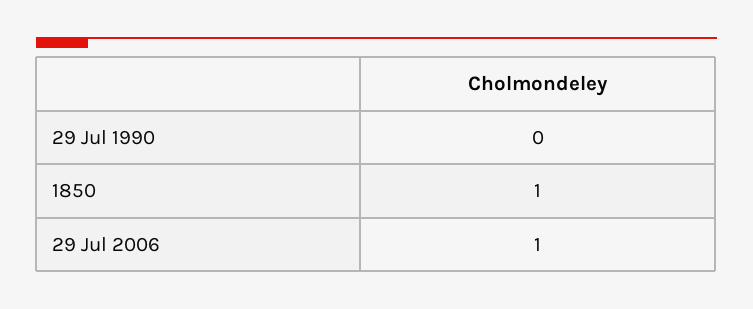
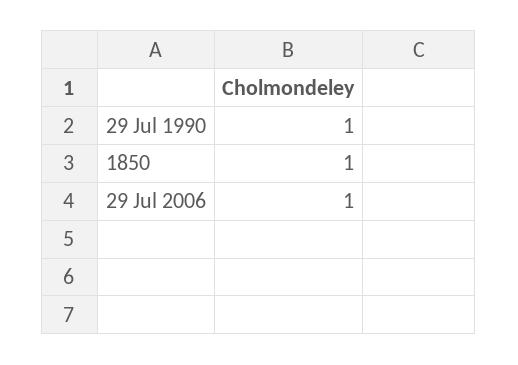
  {
-   "29 Jul 1990": 0,
+   "29 Jul 1990": 1,
    "1850": 1,
    "29 Jul 2006": 1
  }

